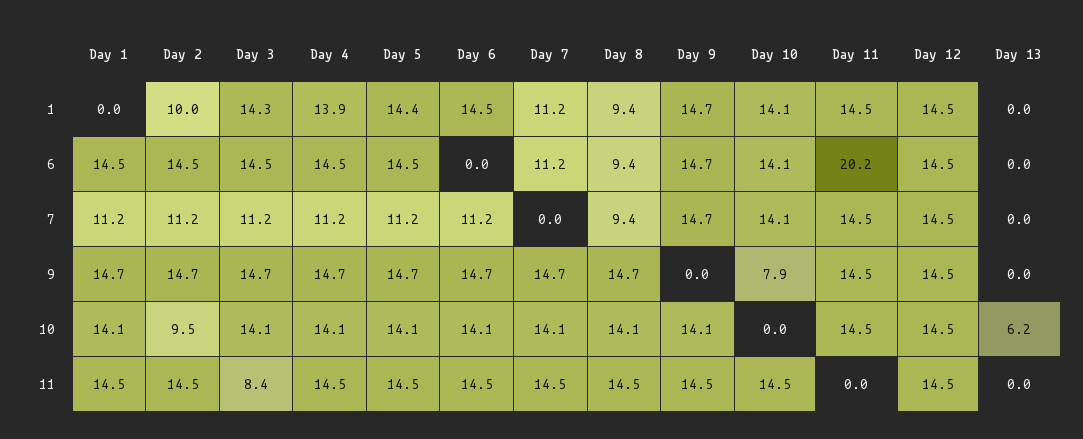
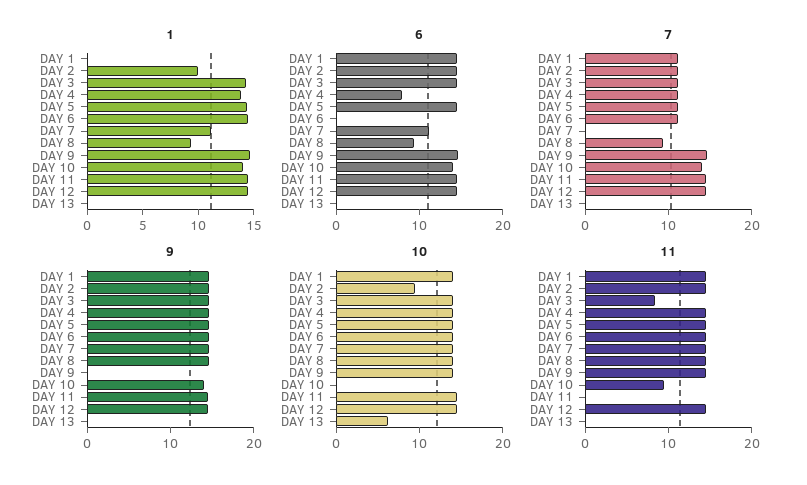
  {
    "1": {
      "Day 1": 0,
      "Day 2": 10,
      "Day 3": 14.3,
      "Day 4": 13.9,
      "Day 5": 14.4,
      "Day 6": 14.5,
      "Day 7": 11.2,
      "Day 8": 9.4,
      "Day 9": 14.7,
      "Day 10": 14.1,
      "Day 11": 14.5,
      "Day 12": 14.5,
      "Day 13": 0
    },
    "6": {
      "Day 1": 14.5,
      "Day 2": 14.5,
      "Day 3": 14.5,
-     "Day 4": 14.5,
+     "Day 4": 8,
      "Day 5": 14.5,
      "Day 6": 0,
      "Day 7": 11.2,
      "Day 8": 9.4,
      "Day 9": 14.7,
      "Day 10": 14.1,
-     "Day 11": 20.2,
+     "Day 11": 14,
      "Day 12": 14.5,
      "Day 13": 0
    },
    "7": {
      "Day 1": 11.2,
      "Day 2": 11.2,
      "Day 3": 11.2,
      "Day 4": 11.2,
      "Day 5": 11.2,
      "Day 6": 11.2,
      "Day 7": 0,
      "Day 8": 9.4,
      "Day 9": 14.7,
      "Day 10": 14.1,
      "Day 11": 14.5,
      "Day 12": 14.5,
      "Day 13": 0
    },
    "9": {
      "Day 1": 14.7,
      "Day 2": 14.7,
      "Day 3": 14.7,
      "Day 4": 14.7,
      "Day 5": 14.7,
      "Day 6": 14.7,
      "Day 7": 14.7,
      "Day 8": 14.7,
      "Day 9": 0,
-     "Day 10": 7.9,
+     "Day 10": 14,
      "Day 11": 14.5,
      "Day 12": 14.5,
      "Day 13": 0
    },
    "10": {
      "Day 1": 14.1,
      "Day 2": 9.5,
      "Day 3": 14.1,
      "Day 4": 14.1,
      "Day 5": 14.1,
      "Day 6": 14.1,
      "Day 7": 14.1,
      "Day 8": 14.1,
      "Day 9": 14.1,
      "Day 10": 0,
      "Day 11": 14.5,
      "Day 12": 14.5,
      "Day 13": 6.2
    },
    "11": {
      "Day 1": 14.5,
      "Day 2": 14.5,
      "Day 3": 8.4,
      "Day 4": 14.5,
      "Day 5": 14.5,
      "Day 6": 14.5,
      "Day 7": 14.5,
      "Day 8": 14.5,
      "Day 9": 14.5,
-     "Day 10": 14.5,
+     "Day 10": 10,
      "Day 11": 0,
      "Day 12": 14.5,
      "Day 13": 0
    }
  }

